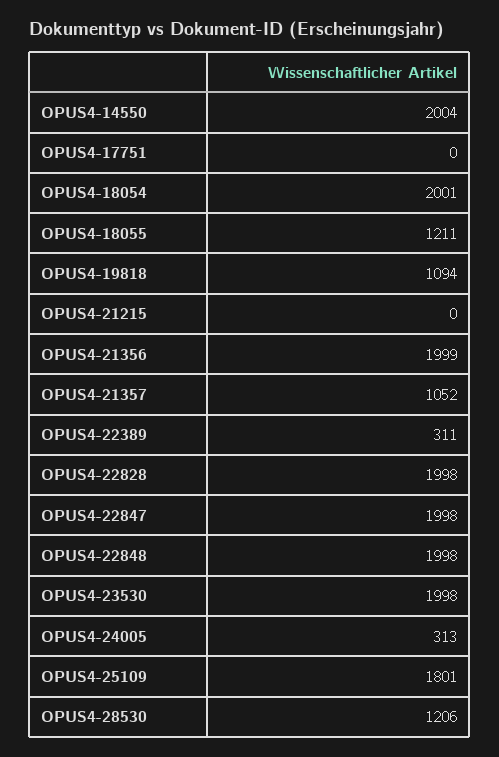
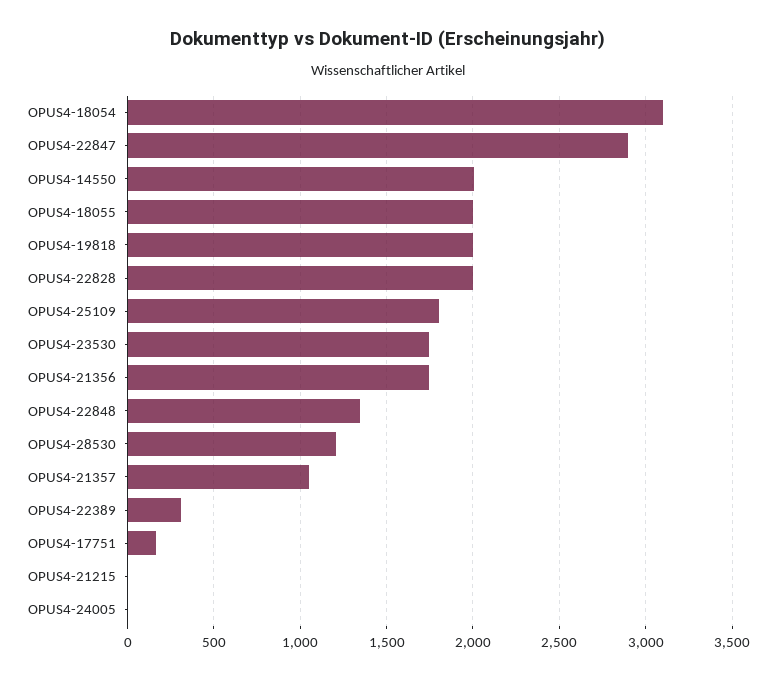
  {
    "OPUS4-14550": 2004,
-   "OPUS4-17751": 0,
+   "OPUS4-17751": 150,
-   "OPUS4-18054": 2001,
+   "OPUS4-18054": 3100,
-   "OPUS4-18055": 1211,
+   "OPUS4-18055": 2000,
-   "OPUS4-19818": 1094,
+   "OPUS4-19818": 2000,
    "OPUS4-21215": 0,
-   "OPUS4-21356": 1999,
+   "OPUS4-21356": 1750,
    "OPUS4-21357": 1052,
    "OPUS4-22389": 311,
    "OPUS4-22828": 1998,
-   "OPUS4-22847": 1998,
+   "OPUS4-22847": 2900,
-   "OPUS4-22848": 1998,
+   "OPUS4-22848": 1350,
-   "OPUS4-23530": 1998,
+   "OPUS4-23530": 1750,
-   "OPUS4-24005": 313,
+   "OPUS4-24005": 0,
    "OPUS4-25109": 1801,
    "OPUS4-28530": 1206
  }

